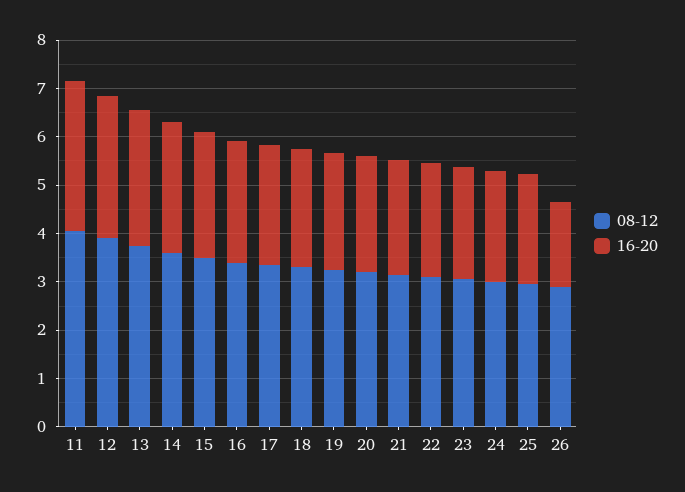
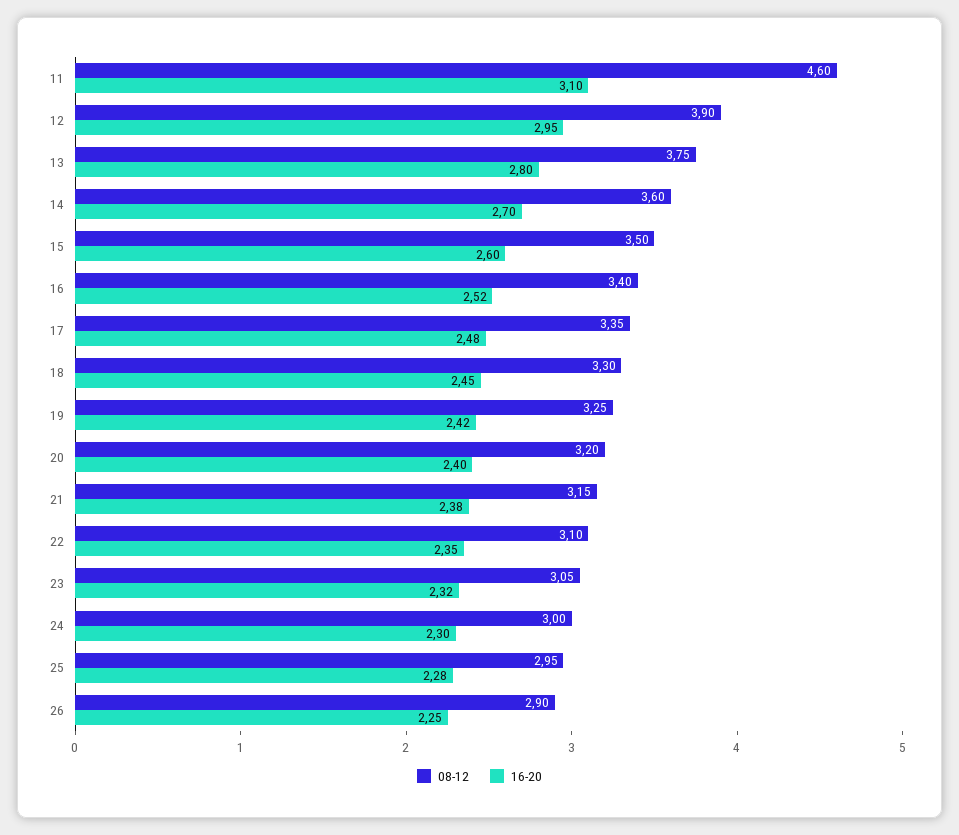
  {
    "08-12": {
-     "11": 4,
+     "11": 4.6,
      "12": 3.9,
      "13": 3.75,
      "14": 3.6,
      "15": 3.5,
      "16": 3.4,
      "17": 3.35,
      "18": 3.3,
      "19": 3.25,
      "20": 3.2,
      "21": 3.15,
      "22": 3.1,
      "23": 3.05,
      "24": 3,
      "25": 2.95,
      "26": 2.9
    },
    "16-20": {
      "11": 3.1,
      "12": 2.95,
      "13": 2.8,
      "14": 2.7,
      "15": 2.6,
      "16": 2.52,
      "17": 2.48,
      "18": 2.45,
      "19": 2.42,
      "20": 2.4,
      "21": 2.38,
      "22": 2.35,
      "23": 2.32,
      "24": 2.3,
      "25": 2.28,
-     "26": 1.8
+     "26": 2.25
    }
  }

